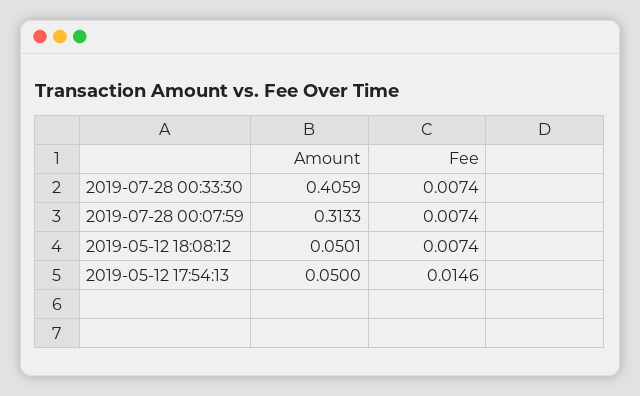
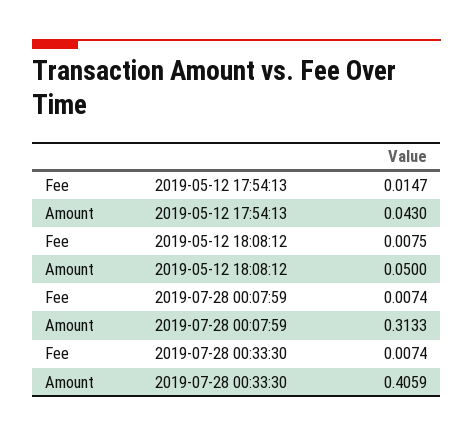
  {
    "Amount": {
      "2019-07-28 00:33:30": 0.4059,
      "2019-07-28 00:07:59": 0.3133,
-     "2019-05-12 18:08:12": 0.0501,
+     "2019-05-12 18:08:12": 0.05,
-     "2019-05-12 17:54:13": 0.05
+     "2019-05-12 17:54:13": 0.043
    },
    "Fee": {
      "2019-07-28 00:33:30": 0.0074,
      "2019-07-28 00:07:59": 0.0074,
-     "2019-05-12 18:08:12": 0.0074,
+     "2019-05-12 18:08:12": 0.0075,
-     "2019-05-12 17:54:13": 0.0146
+     "2019-05-12 17:54:13": 0.0147
    }
  }

